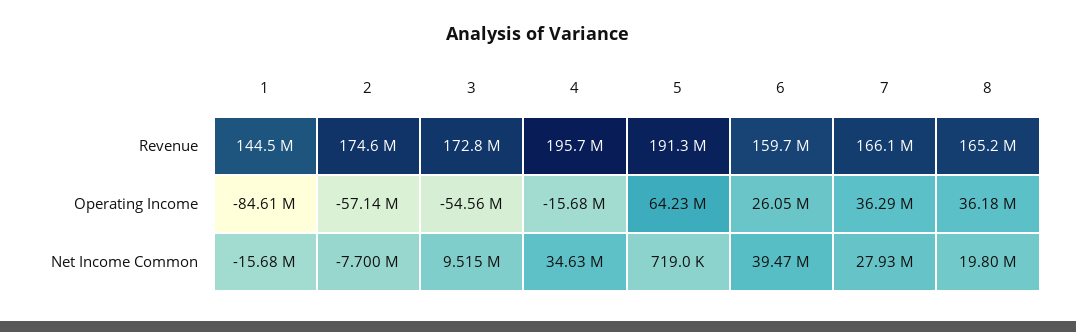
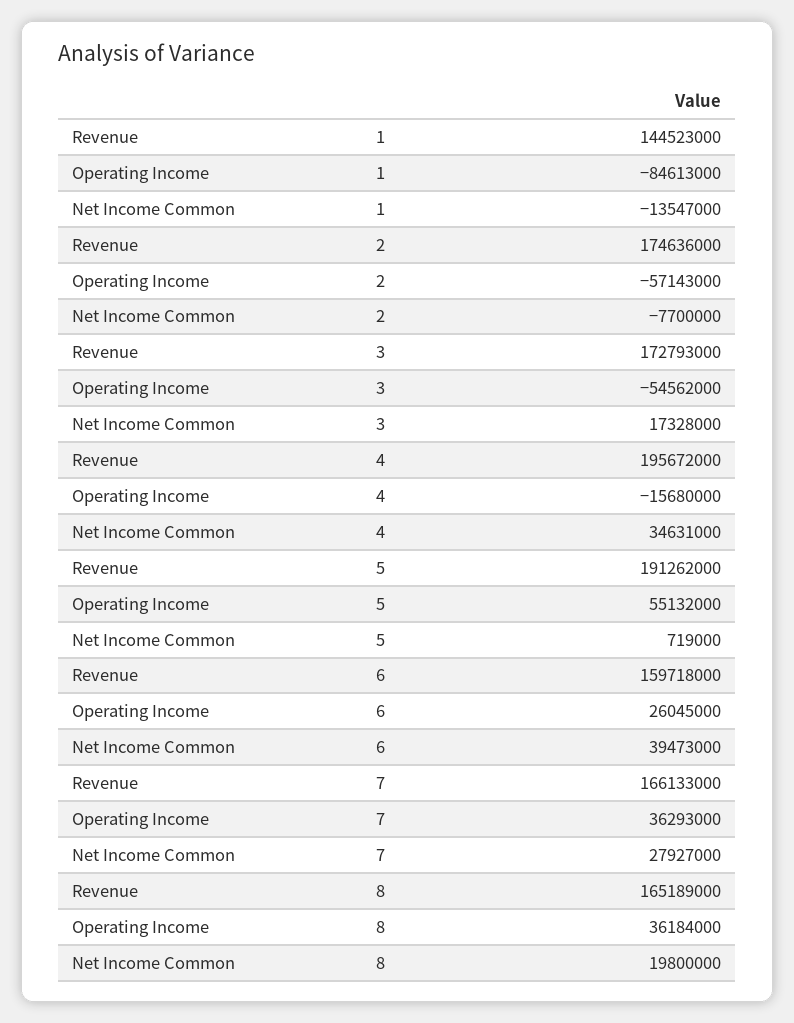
  {
    "1": {
      "Revenue": 144523000,
      "Operating Income": -84613000,
-     "Net Income Common": -15680000
+     "Net Income Common": -13547000
    },
    "2": {
      "Revenue": 174636000,
      "Operating Income": -57143000,
      "Net Income Common": -7700000
    },
    "3": {
      "Revenue": 172793000,
      "Operating Income": -54562000,
-     "Net Income Common": 9515000
+     "Net Income Common": 17328000
    },
    "4": {
      "Revenue": 195672000,
      "Operating Income": -15680000,
      "Net Income Common": 34631000
    },
    "5": {
      "Revenue": 191262000,
-     "Operating Income": 64230000,
+     "Operating Income": 55132000,
      "Net Income Common": 719000
    },
    "6": {
      "Revenue": 159718000,
      "Operating Income": 26045000,
      "Net Income Common": 39473000
    },
    "7": {
      "Revenue": 166133000,
      "Operating Income": 36293000,
      "Net Income Common": 27927000
    },
    "8": {
      "Revenue": 165189000,
      "Operating Income": 36184000,
      "Net Income Common": 19800000
    }
  }

